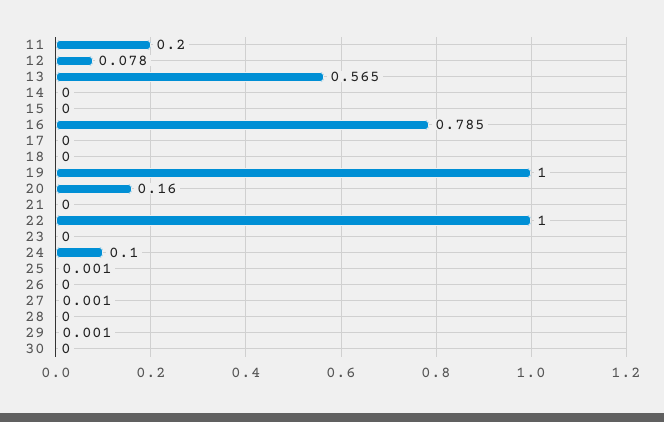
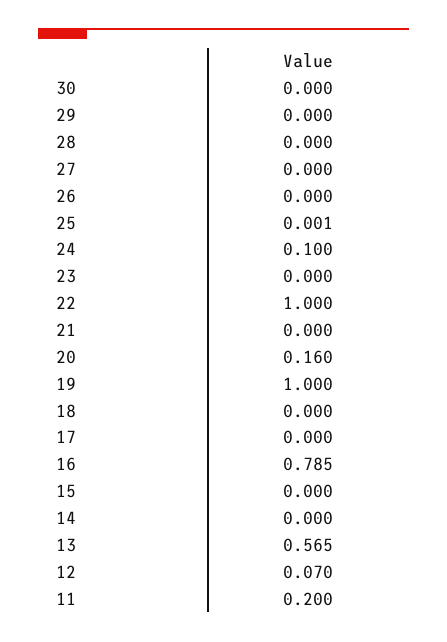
  {
    "11": 0.2,
-   "12": 0.078,
+   "12": 0.07,
    "13": 0.565,
    "14": 0,
    "15": 0,
    "16": 0.785,
    "17": 0,
    "18": 0,
    "19": 1,
    "20": 0.16,
    "21": 0,
    "22": 1,
    "23": 0,
    "24": 0.1,
    "25": 0.001,
    "26": 0,
-   "27": 0.001,
+   "27": 0,
    "28": 0,
-   "29": 0.001,
+   "29": 0,
    "30": 0
  }

